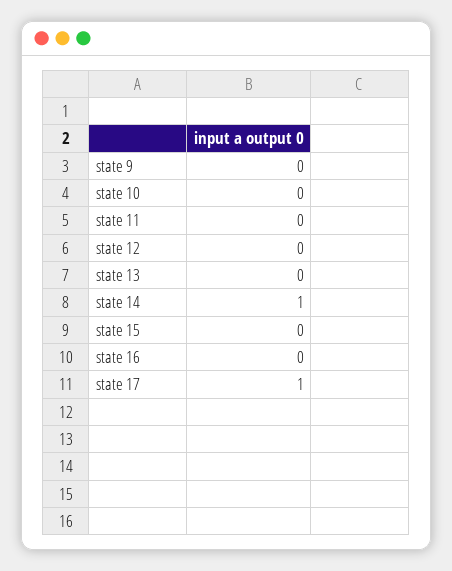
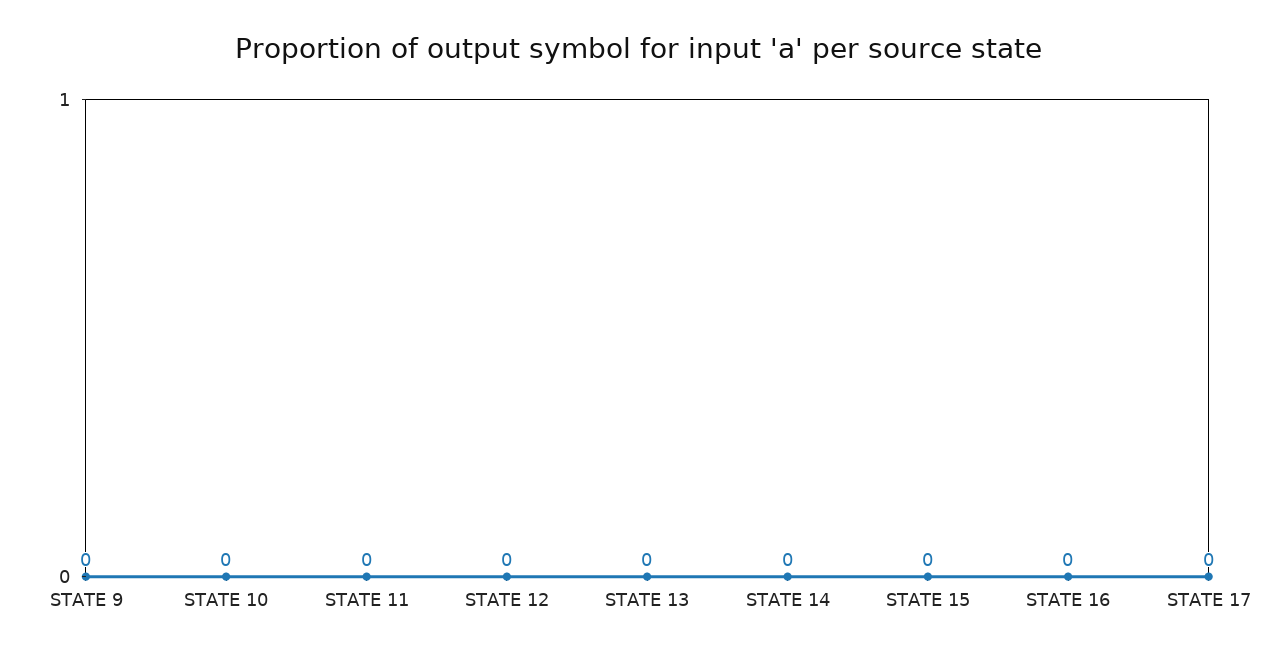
  {
    "state 9": 0,
    "state 10": 0,
    "state 11": 0,
    "state 12": 0,
    "state 13": 0,
-   "state 14": 1,
+   "state 14": 0,
    "state 15": 0,
    "state 16": 0,
-   "state 17": 1
+   "state 17": 0
  }

